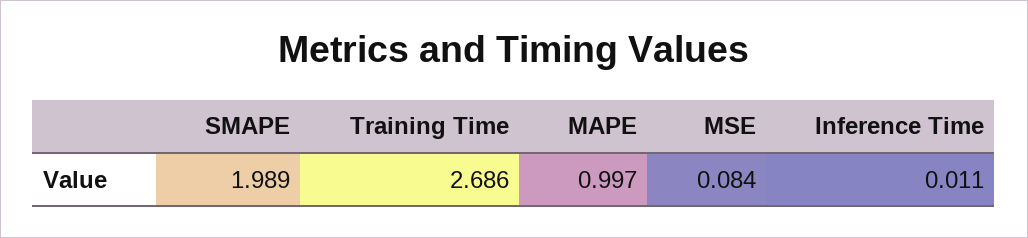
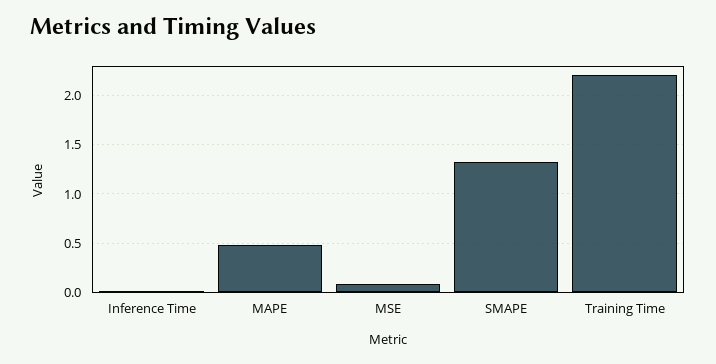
  {
-   "SMAPE": 1.989,
+   "SMAPE": 1.3,
-   "Training Time": 2.686,
+   "Training Time": 2.2,
-   "MAPE": 0.997,
+   "MAPE": 0.5,
    "MSE": 0.084,
    "Inference Time": 0.011
  }

